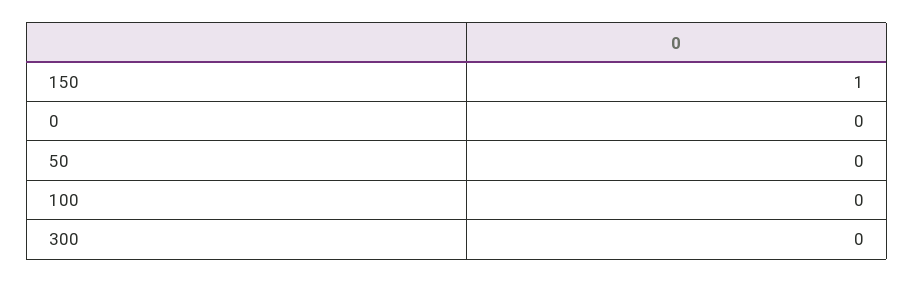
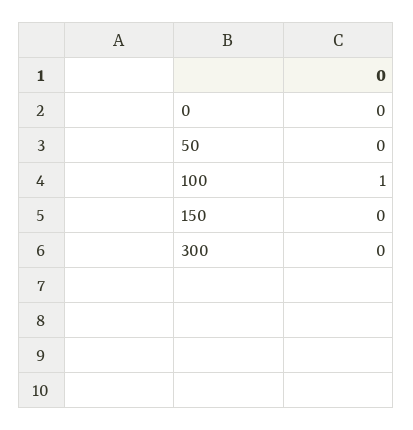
  {
-   "150": 1,
+   "150": 0,
    "0": 0,
    "50": 0,
-   "100": 0,
+   "100": 1,
    "300": 0
  }

